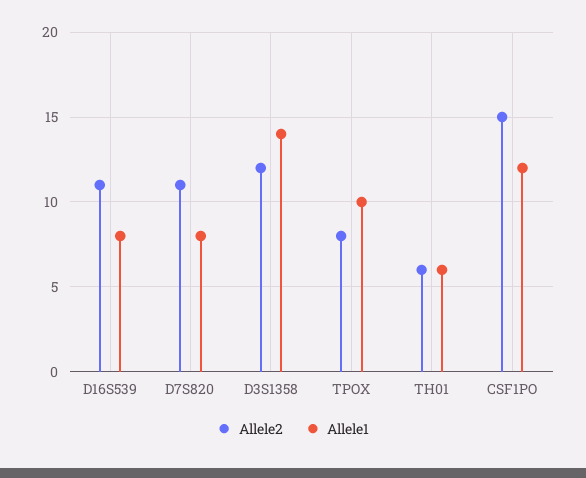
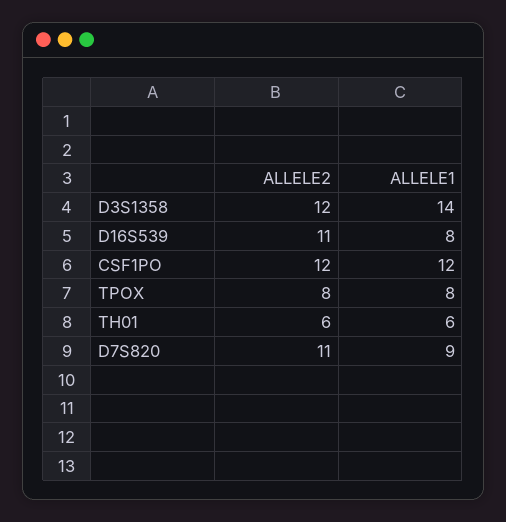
  {
    "Allele2": {
      "D16S539": 11,
      "D7S820": 11,
      "D3S1358": 12,
      "TPOX": 8,
      "TH01": 6,
-     "CSF1PO": 15
+     "CSF1PO": 12
    },
    "Allele1": {
      "D16S539": 8,
-     "D7S820": 8,
+     "D7S820": 9,
      "D3S1358": 14,
-     "TPOX": 10,
+     "TPOX": 8,
      "TH01": 6,
      "CSF1PO": 12
    }
  }

